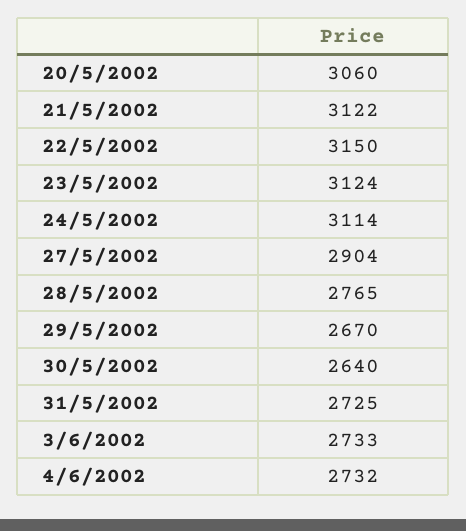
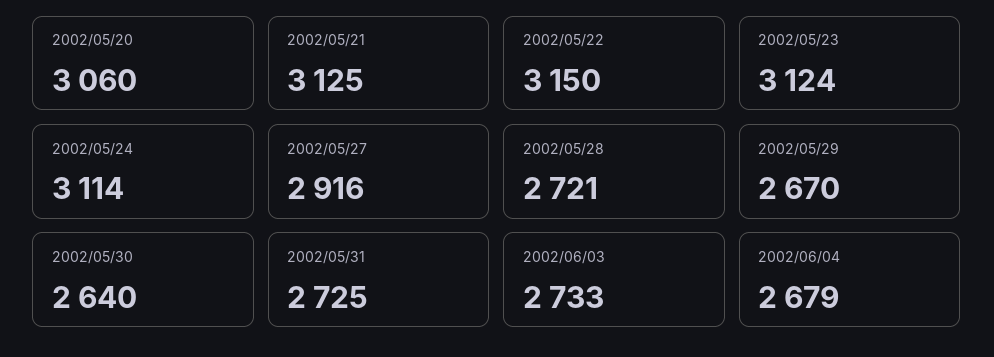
  {
    "20/5/2002": 3060,
-   "21/5/2002": 3122,
+   "21/5/2002": 3125,
    "22/5/2002": 3150,
    "23/5/2002": 3124,
    "24/5/2002": 3114,
-   "27/5/2002": 2904,
+   "27/5/2002": 2916,
-   "28/5/2002": 2765,
+   "28/5/2002": 2721,
    "29/5/2002": 2670,
    "30/5/2002": 2640,
    "31/5/2002": 2725,
    "3/6/2002": 2733,
-   "4/6/2002": 2732
+   "4/6/2002": 2679
  }

